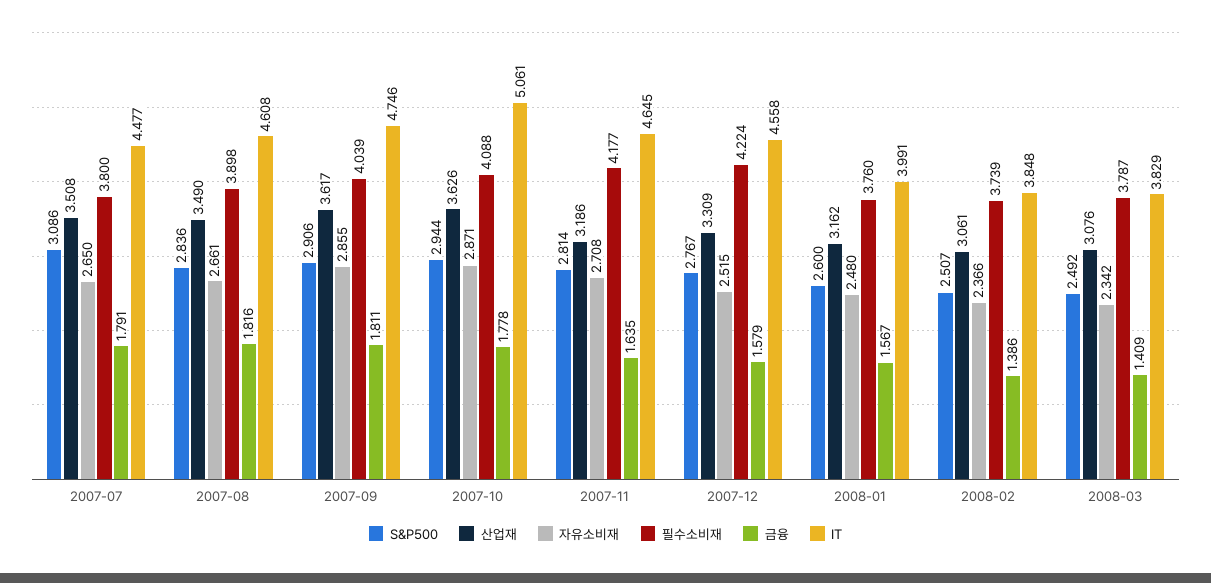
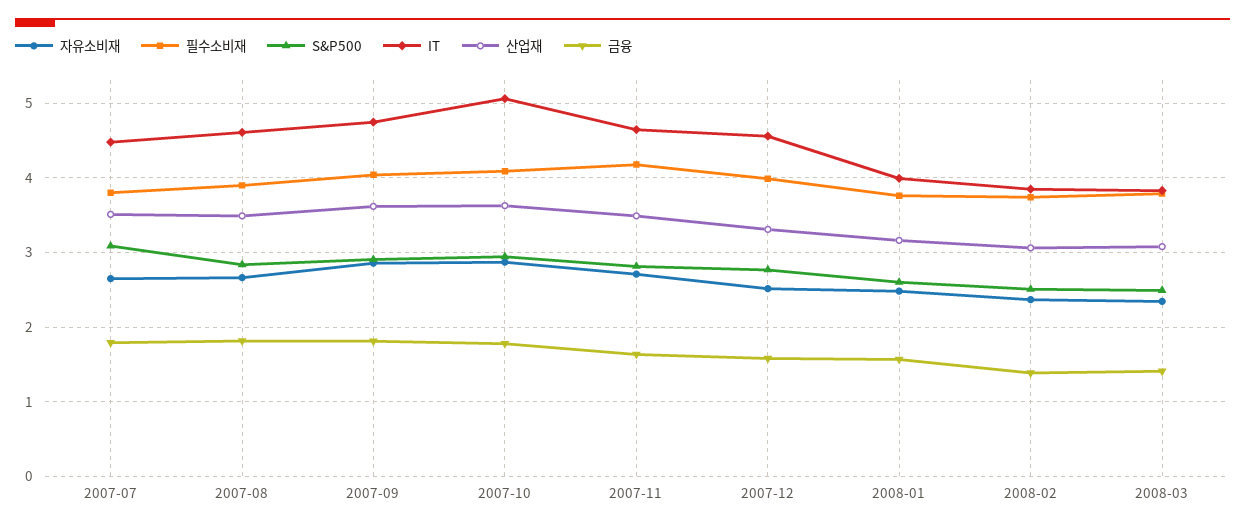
  {
    "S&P500": {
      "2007-07": 3.086,
      "2007-08": 2.836,
      "2007-09": 2.906,
      "2007-10": 2.944,
      "2007-11": 2.814,
      "2007-12": 2.767,
      "2008-01": 2.6,
      "2008-02": 2.507,
      "2008-03": 2.492
    },
    "산업재": {
      "2007-07": 3.508,
      "2007-08": 3.49,
      "2007-09": 3.617,
      "2007-10": 3.626,
-     "2007-11": 3.186,
+     "2007-11": 3.5,
      "2007-12": 3.309,
      "2008-01": 3.162,
      "2008-02": 3.061,
      "2008-03": 3.076
    },
    "자유소비재": {
      "2007-07": 2.65,
      "2007-08": 2.661,
      "2007-09": 2.855,
      "2007-10": 2.871,
      "2007-11": 2.708,
      "2007-12": 2.515,
      "2008-01": 2.48,
      "2008-02": 2.366,
      "2008-03": 2.342
    },
    "필수소비재": {
      "2007-07": 3.8,
      "2007-08": 3.898,
      "2007-09": 4.039,
      "2007-10": 4.088,
      "2007-11": 4.177,
-     "2007-12": 4.224,
+     "2007-12": 4,
      "2008-01": 3.76,
      "2008-02": 3.739,
      "2008-03": 3.787
    },
    "금융": {
      "2007-07": 1.791,
      "2007-08": 1.816,
      "2007-09": 1.811,
      "2007-10": 1.778,
      "2007-11": 1.635,
      "2007-12": 1.579,
      "2008-01": 1.567,
      "2008-02": 1.386,
      "2008-03": 1.409
    },
    "IT": {
      "2007-07": 4.477,
      "2007-08": 4.608,
      "2007-09": 4.746,
      "2007-10": 5.061,
      "2007-11": 4.645,
      "2007-12": 4.558,
      "2008-01": 3.991,
      "2008-02": 3.848,
      "2008-03": 3.829
    }
  }

